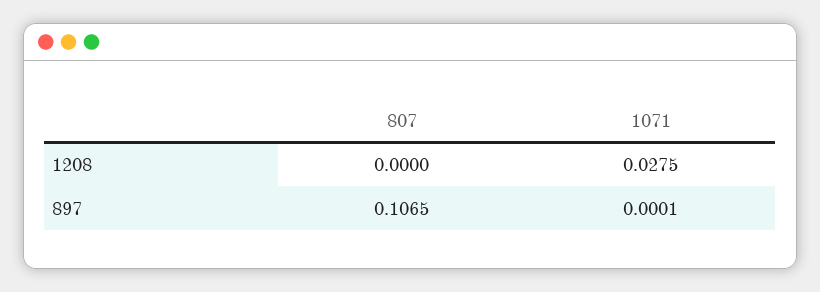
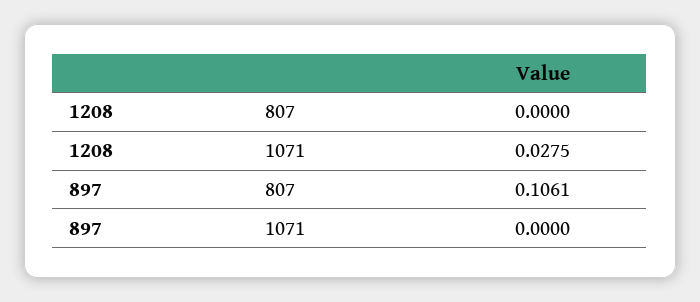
  {
    "807": {
      "1208": 0,
-     "897": 0.1065
+     "897": 0.1061
    },
    "1071": {
      "1208": 0.0275,
-     "897": 0.0001
+     "897": 0
    }
  }

